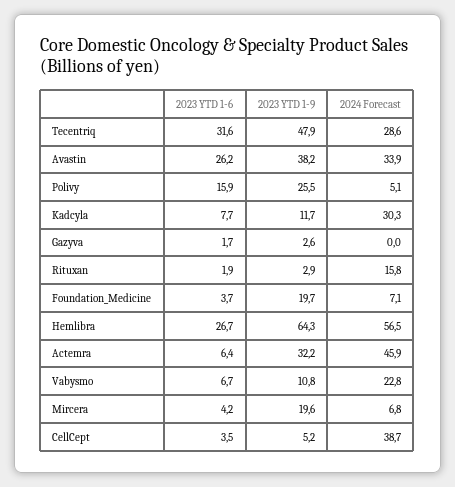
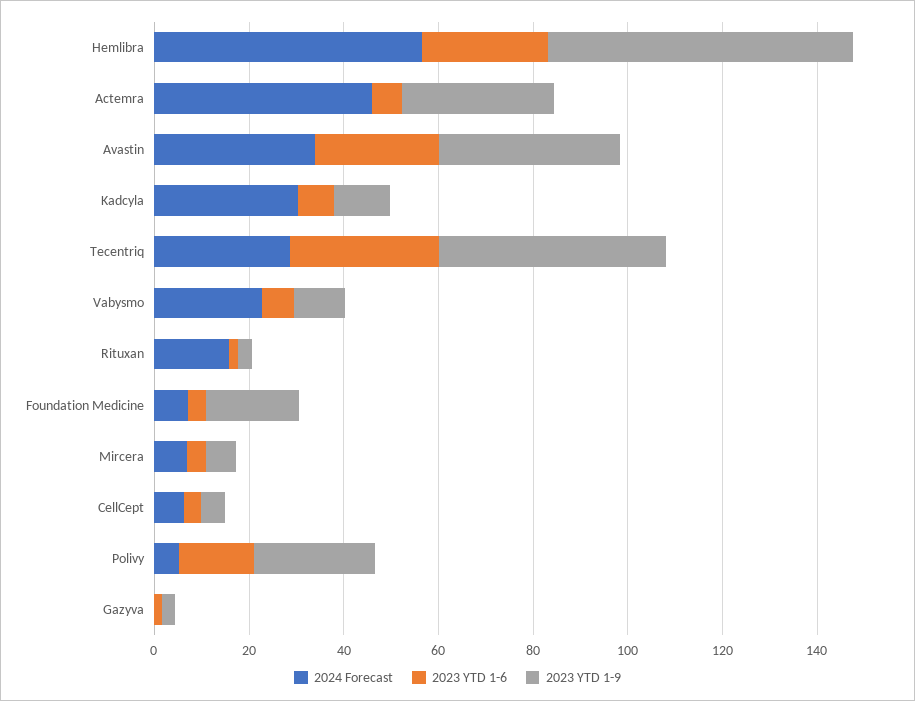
  {
    "2023 YTD 1-6": {
      "Tecentriq": 31.6,
      "Avastin": 26.2,
      "Polivy": 15.9,
      "Kadcyla": 7.7,
      "Gazyva": 1.7,
      "Rituxan": 1.9,
      "Foundation_Medicine": 3.7,
      "Hemlibra": 26.7,
      "Actemra": 6.4,
      "Vabysmo": 6.7,
      "Mircera": 4.2,
      "CellCept": 3.5
    },
    "2023 YTD 1-9": {
      "Tecentriq": 47.9,
      "Avastin": 38.2,
      "Polivy": 25.5,
      "Kadcyla": 11.7,
      "Gazyva": 2.6,
      "Rituxan": 2.9,
      "Foundation_Medicine": 19.7,
      "Hemlibra": 64.3,
      "Actemra": 32.2,
      "Vabysmo": 10.8,
-     "Mircera": 19.6,
+     "Mircera": 5,
      "CellCept": 5.2
    },
    "2024 Forecast": {
      "Tecentriq": 28.6,
      "Avastin": 33.9,
      "Polivy": 5.1,
      "Kadcyla": 30.3,
      "Gazyva": 0,
      "Rituxan": 15.8,
      "Foundation_Medicine": 7.1,
      "Hemlibra": 56.5,
      "Actemra": 45.9,
      "Vabysmo": 22.8,
      "Mircera": 6.8,
-     "CellCept": 38.7
+     "CellCept": 5
    }
  }

